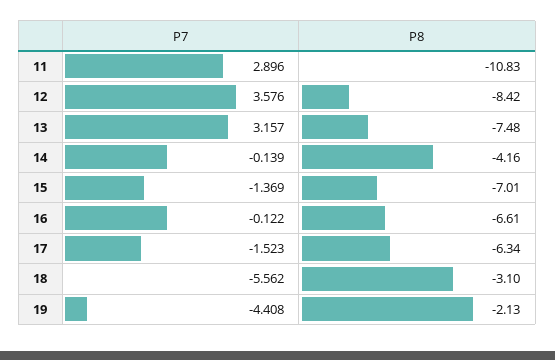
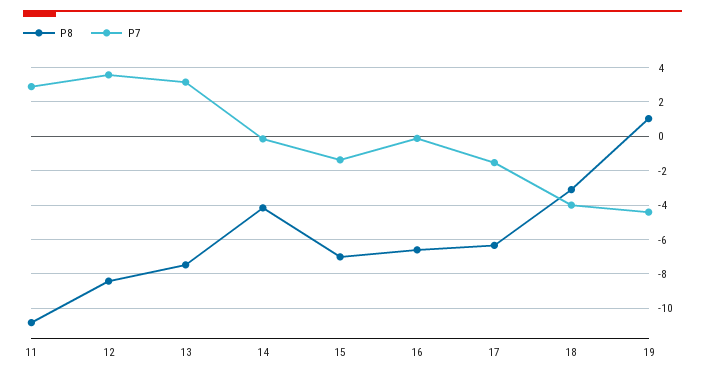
  {
    "P7": {
      "11": 2.896,
      "12": 3.576,
      "13": 3.157,
      "14": -0.139,
      "15": -1.369,
      "16": -0.122,
      "17": -1.523,
-     "18": -5.562,
+     "18": -4,
      "19": -4.408
    },
    "P8": {
      "11": -10.83,
      "12": -8.42,
      "13": -7.48,
      "14": -4.16,
      "15": -7.01,
      "16": -6.61,
      "17": -6.34,
      "18": -3.1,
-     "19": -2.13
+     "19": 1
    }
  }

